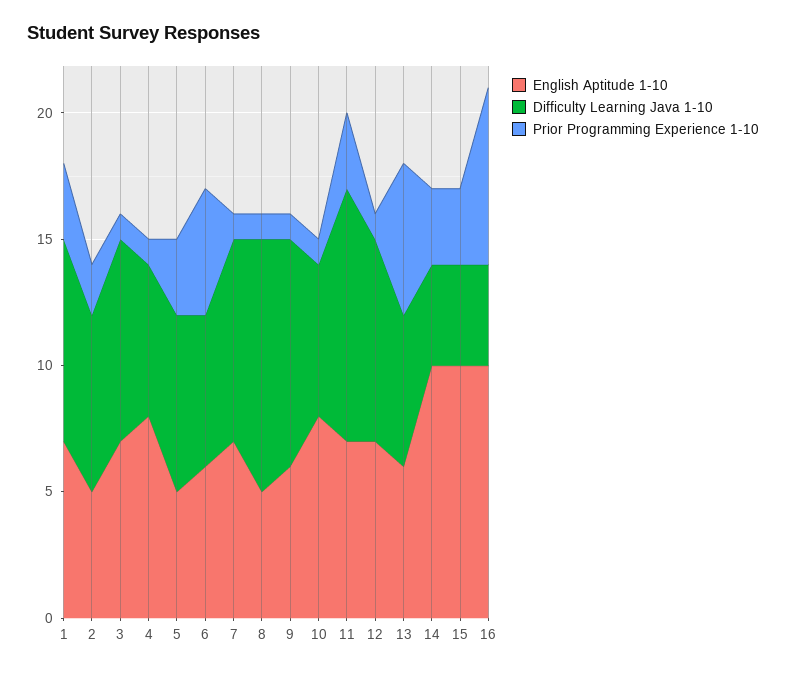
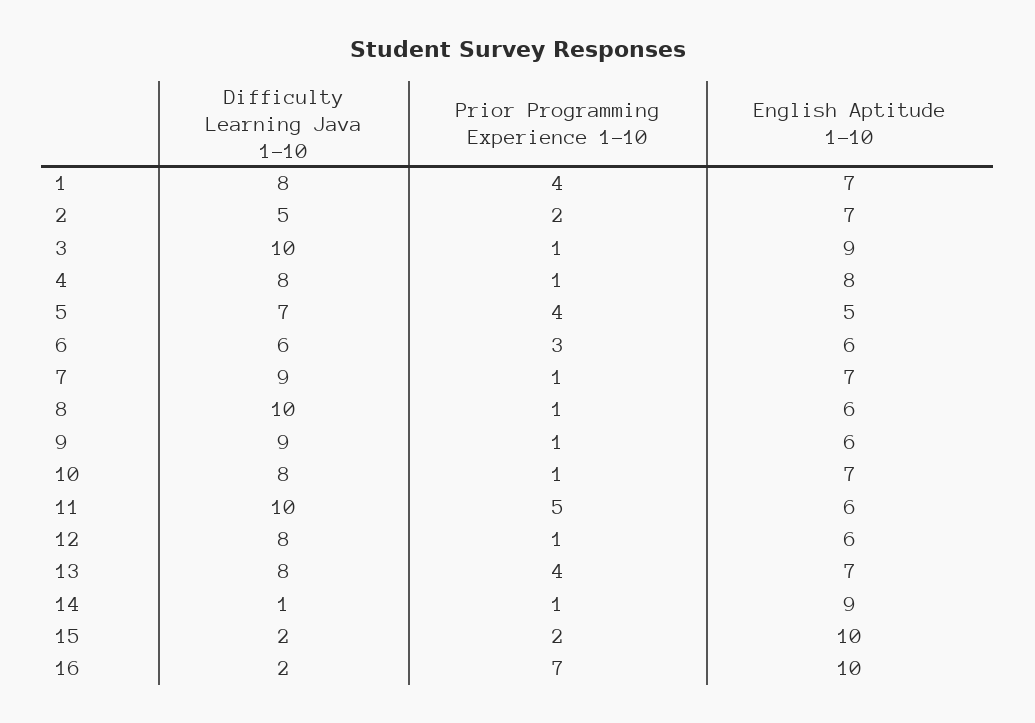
  {
    "English Aptitude 1-10": {
      "1": 7,
-     "2": 5,
+     "2": 7,
-     "3": 7,
+     "3": 9,
      "4": 8,
      "5": 5,
      "6": 6,
      "7": 7,
-     "8": 5,
+     "8": 6,
      "9": 6,
-     "10": 8,
+     "10": 7,
-     "11": 7,
+     "11": 6,
-     "12": 7,
+     "12": 6,
-     "13": 6,
+     "13": 7,
-     "14": 10,
+     "14": 9,
      "15": 10,
      "16": 10
    },
    "Difficulty Learning Java 1-10": {
      "1": 8,
-     "2": 7,
+     "2": 5,
-     "3": 8,
+     "3": 10,
-     "4": 6,
+     "4": 8,
      "5": 7,
      "6": 6,
-     "7": 8,
+     "7": 9,
      "8": 10,
      "9": 9,
-     "10": 6,
+     "10": 8,
      "11": 10,
      "12": 8,
-     "13": 6,
+     "13": 8,
-     "14": 4,
+     "14": 1,
-     "15": 4,
+     "15": 2,
-     "16": 4
+     "16": 2
    },
    "Prior Programming Experience 1-10": {
-     "1": 3,
+     "1": 4,
      "2": 2,
      "3": 1,
      "4": 1,
-     "5": 3,
+     "5": 4,
-     "6": 5,
+     "6": 3,
      "7": 1,
      "8": 1,
      "9": 1,
      "10": 1,
-     "11": 3,
+     "11": 5,
      "12": 1,
-     "13": 6,
+     "13": 4,
-     "14": 3,
+     "14": 1,
-     "15": 3,
+     "15": 2,
      "16": 7
    }
  }

